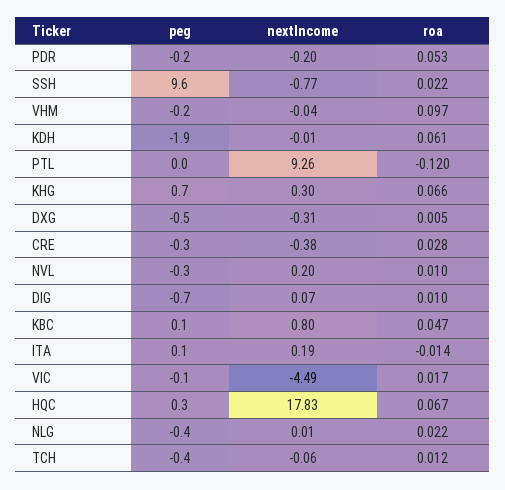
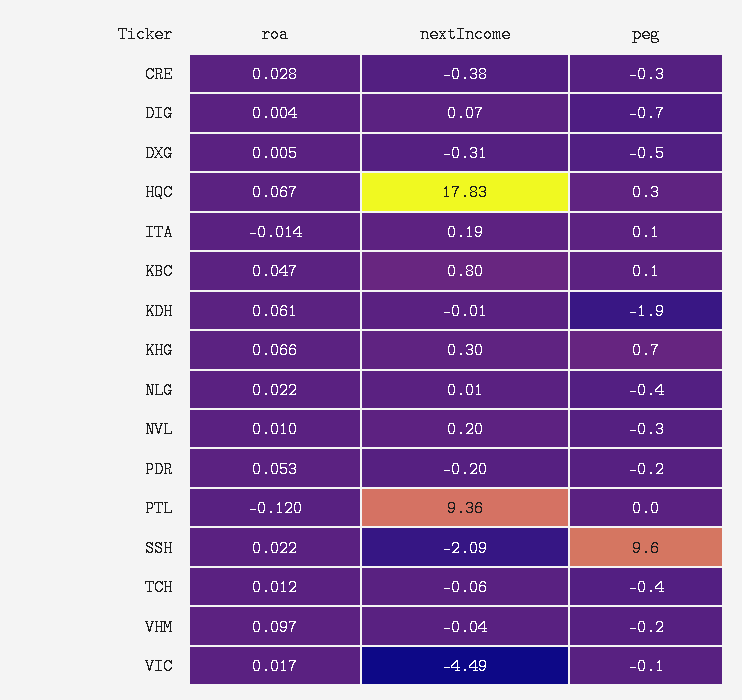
  {
    "peg": {
      "PDR": -0.2,
      "SSH": 9.6,
      "VHM": -0.2,
      "KDH": -1.9,
      "PTL": 0,
      "KHG": 0.7,
      "DXG": -0.5,
      "CRE": -0.3,
      "NVL": -0.3,
      "DIG": -0.7,
      "KBC": 0.1,
      "ITA": 0.1,
      "VIC": -0.1,
      "HQC": 0.3,
      "NLG": -0.4,
      "TCH": -0.4
    },
    "nextIncome": {
      "PDR": -0.2,
-     "SSH": -0.77,
+     "SSH": -2.09,
      "VHM": -0.04,
      "KDH": -0.01,
-     "PTL": 9.26,
+     "PTL": 9.36,
      "KHG": 0.3,
      "DXG": -0.31,
      "CRE": -0.38,
      "NVL": 0.2,
      "DIG": 0.07,
      "KBC": 0.8,
      "ITA": 0.19,
      "VIC": -4.49,
      "HQC": 17.83,
      "NLG": 0.01,
      "TCH": -0.06
    },
    "roa": {
      "PDR": 0.053,
      "SSH": 0.022,
      "VHM": 0.097,
      "KDH": 0.061,
      "PTL": -0.12,
      "KHG": 0.066,
      "DXG": 0.005,
      "CRE": 0.028,
      "NVL": 0.01,
-     "DIG": 0.01,
+     "DIG": 0.004,
      "KBC": 0.047,
      "ITA": -0.014,
      "VIC": 0.017,
      "HQC": 0.067,
      "NLG": 0.022,
      "TCH": 0.012
    }
  }

